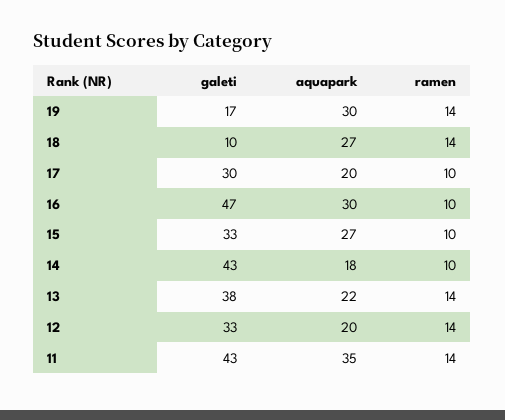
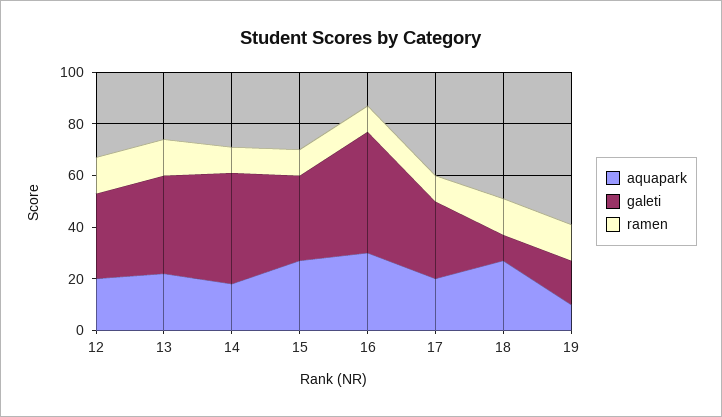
  {
    "galeti": {
      "19": 17,
      "18": 10,
      "17": 30,
      "16": 47,
      "15": 33,
      "14": 43,
      "13": 38,
-     "12": 33,
+     "12": 33
-     "11": 43
    },
    "aquapark": {
-     "19": 30,
+     "19": 10,
      "18": 27,
      "17": 20,
      "16": 30,
      "15": 27,
      "14": 18,
      "13": 22,
-     "12": 20,
+     "12": 20
-     "11": 35
    },
    "ramen": {
      "19": 14,
      "18": 14,
      "17": 10,
      "16": 10,
      "15": 10,
      "14": 10,
      "13": 14,
-     "12": 14,
+     "12": 14
-     "11": 14
    }
  }

